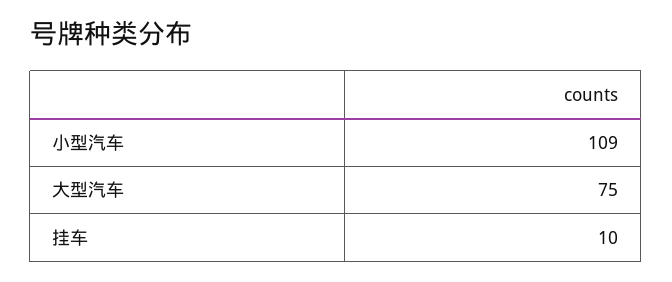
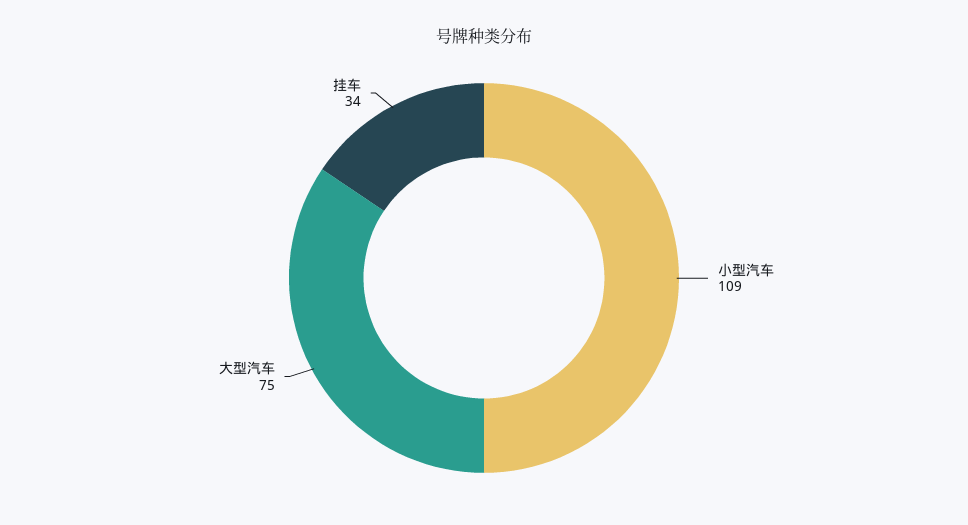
  {
    "小型汽车": 109,
    "大型汽车": 75,
-   "挂车": 10
+   "挂车": 34
  }

